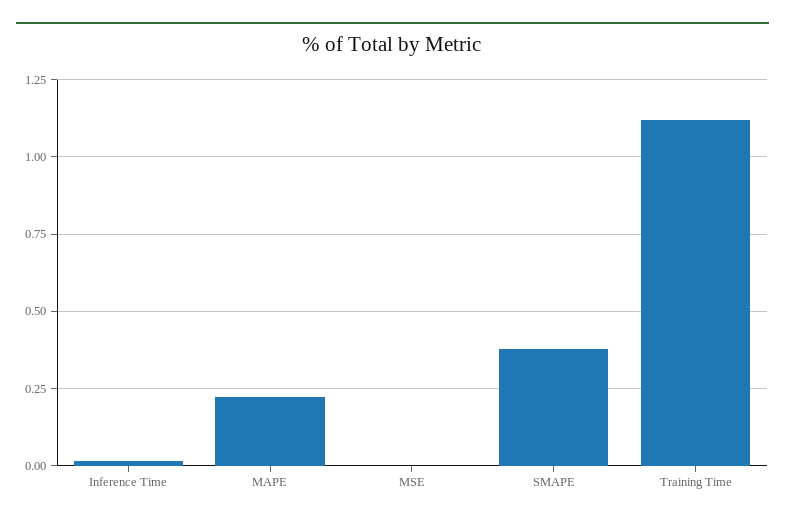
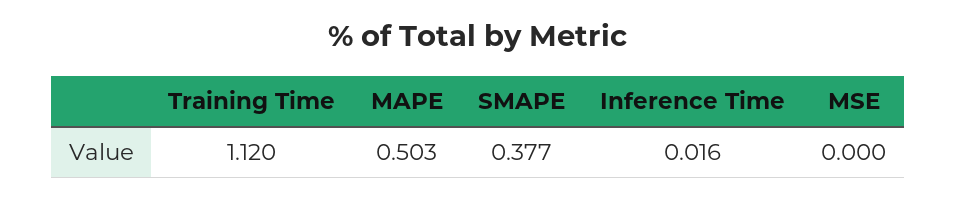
  {
    "Inference Time": 0.016,
-   "MAPE": 0.225,
+   "MAPE": 0.503,
    "MSE": 0,
    "SMAPE": 0.377,
    "Training Time": 1.12
  }

